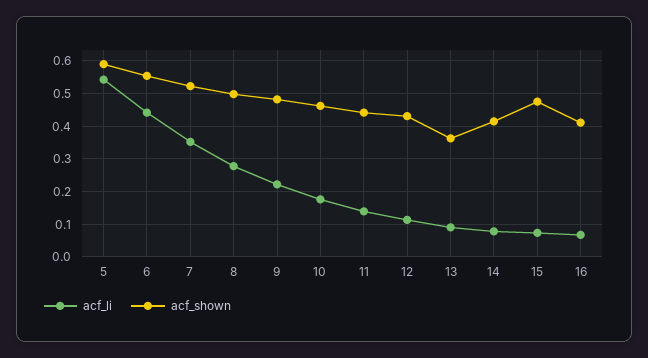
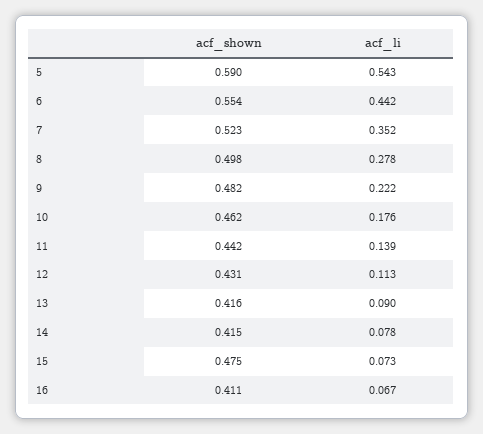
  {
    "acf_li": {
      "5": 0.543,
      "6": 0.442,
      "7": 0.352,
      "8": 0.278,
      "9": 0.222,
      "10": 0.176,
      "11": 0.139,
      "12": 0.113,
      "13": 0.09,
      "14": 0.078,
      "15": 0.073,
      "16": 0.067
    },
    "acf_shown": {
      "5": 0.59,
      "6": 0.554,
      "7": 0.523,
      "8": 0.498,
      "9": 0.482,
      "10": 0.462,
      "11": 0.442,
      "12": 0.431,
-     "13": 0.36,
+     "13": 0.416,
      "14": 0.415,
      "15": 0.475,
      "16": 0.411
    }
  }

